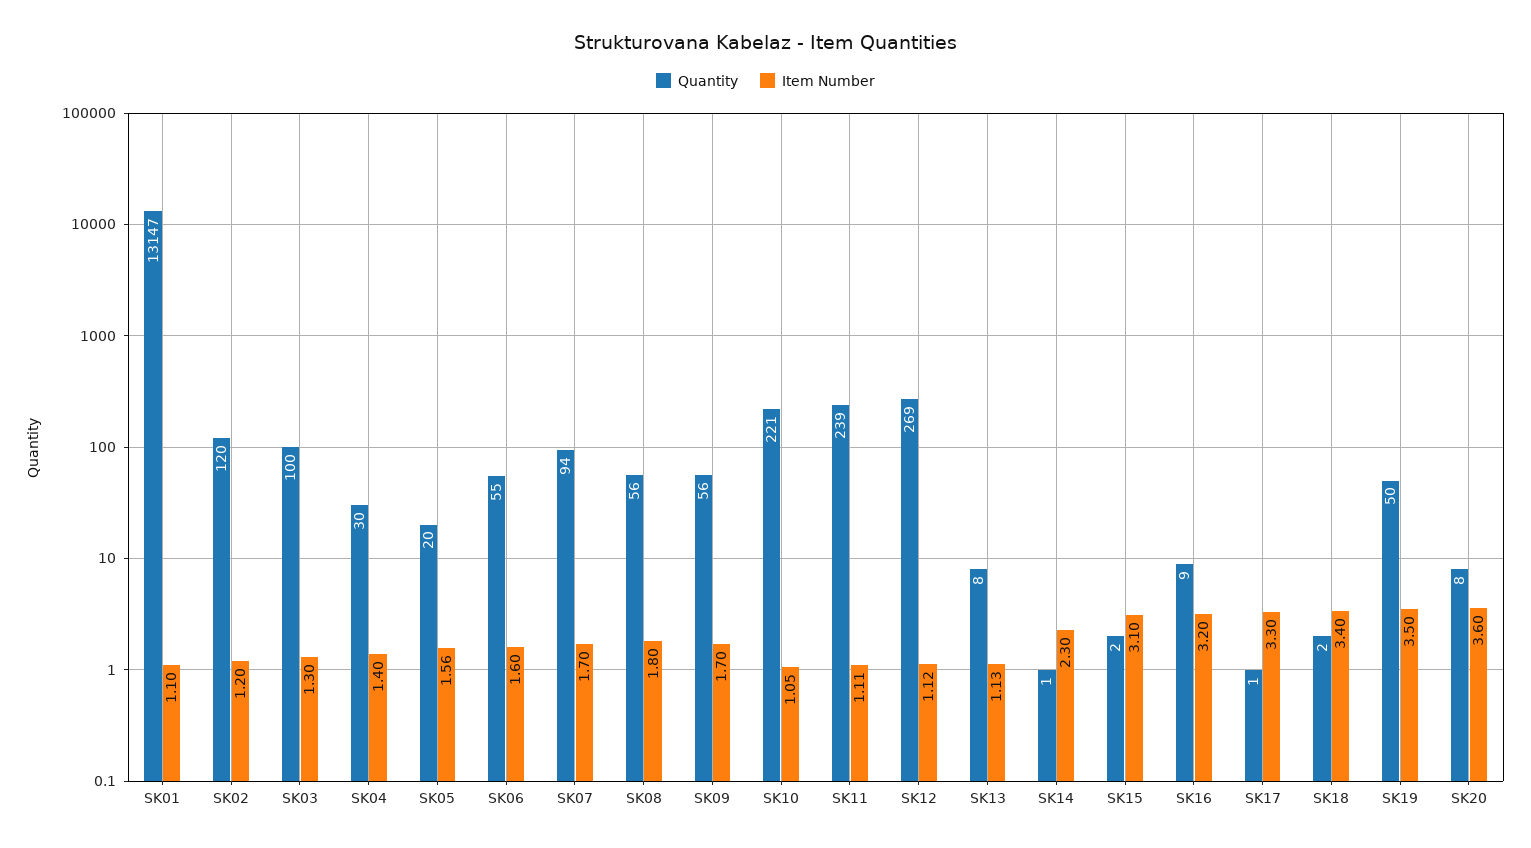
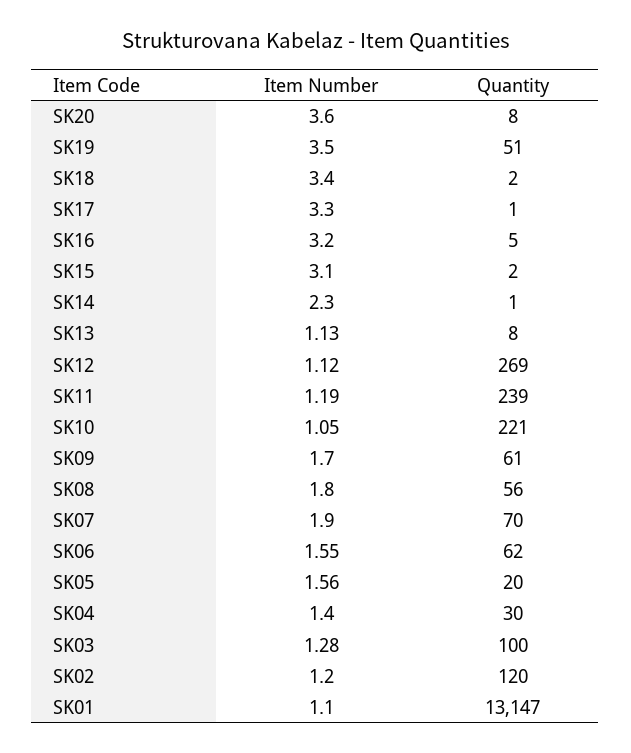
  {
    "Quantity": {
      "SK01": 13147,
      "SK02": 120,
      "SK03": 100,
      "SK04": 30,
      "SK05": 20,
-     "SK06": 55,
+     "SK06": 62,
-     "SK07": 94,
+     "SK07": 70,
      "SK08": 56,
-     "SK09": 56,
+     "SK09": 61,
      "SK10": 221,
      "SK11": 239,
      "SK12": 269,
      "SK13": 8,
      "SK14": 1,
      "SK15": 2,
-     "SK16": 9,
+     "SK16": 5,
      "SK17": 1,
      "SK18": 2,
-     "SK19": 50,
+     "SK19": 51,
      "SK20": 8
    },
    "Item Number": {
      "SK01": 1.1,
      "SK02": 1.2,
-     "SK03": 1.3,
+     "SK03": 1.28,
      "SK04": 1.4,
      "SK05": 1.56,
-     "SK06": 1.6,
+     "SK06": 1.55,
-     "SK07": 1.7,
+     "SK07": 1.9,
      "SK08": 1.8,
      "SK09": 1.7,
      "SK10": 1.05,
-     "SK11": 1.11,
+     "SK11": 1.19,
      "SK12": 1.12,
      "SK13": 1.13,
      "SK14": 2.3,
      "SK15": 3.1,
      "SK16": 3.2,
      "SK17": 3.3,
      "SK18": 3.4,
      "SK19": 3.5,
      "SK20": 3.6
    }
  }

